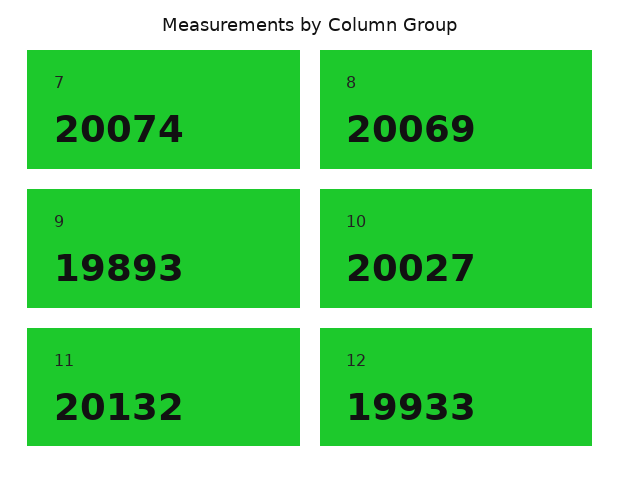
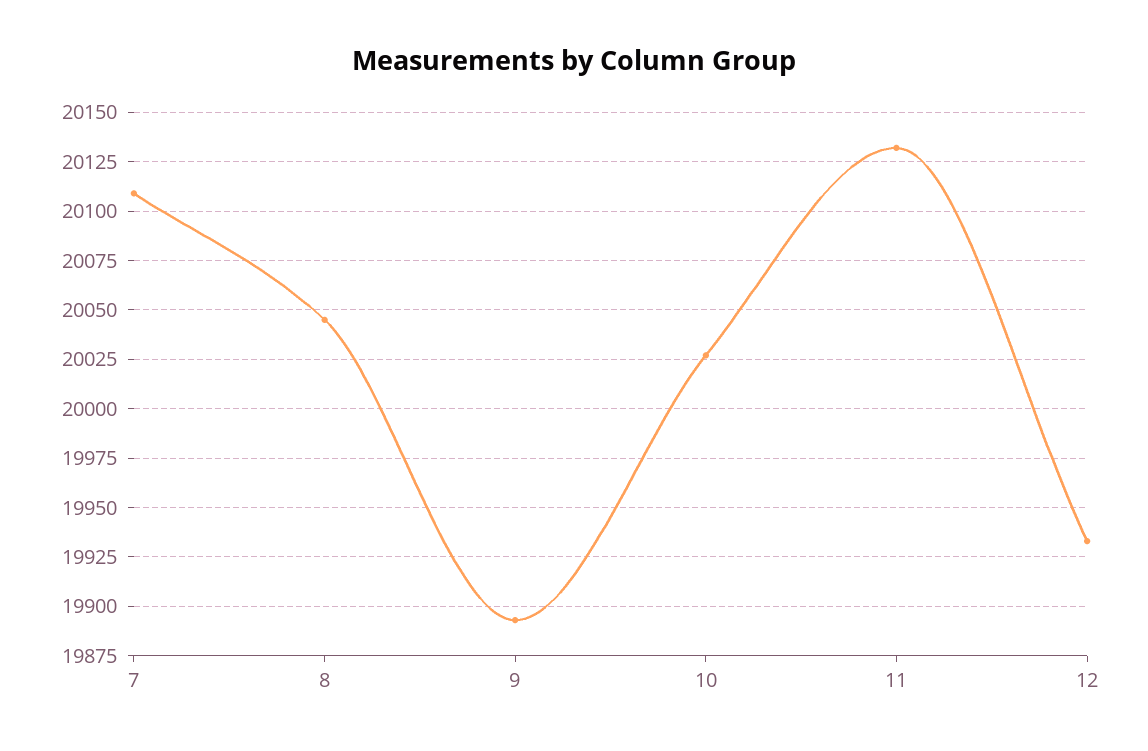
  {
-   "7": 20074,
+   "7": 20110,
-   "8": 20069,
+   "8": 20045,
    "9": 19893,
    "10": 20027,
    "11": 20132,
    "12": 19933
  }

